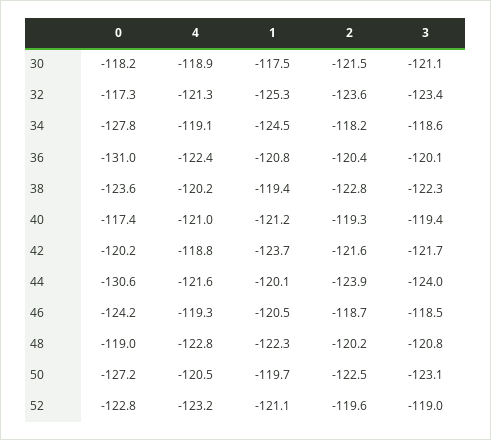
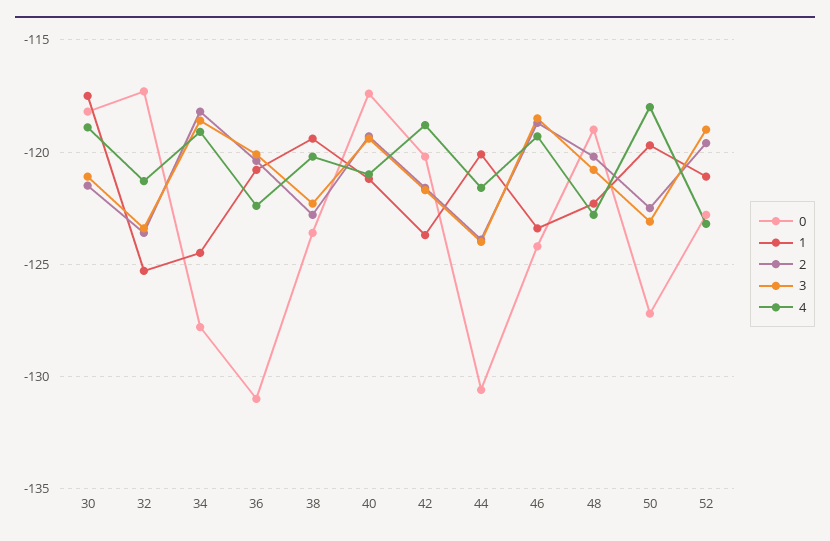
  {
    "0": {
      "30": -118.2,
      "32": -117.3,
      "34": -127.8,
      "36": -131,
      "38": -123.6,
      "40": -117.4,
      "42": -120.2,
      "44": -130.6,
      "46": -124.2,
      "48": -119,
      "50": -127.2,
      "52": -122.8
    },
    "4": {
      "30": -118.9,
      "32": -121.3,
      "34": -119.1,
      "36": -122.4,
      "38": -120.2,
      "40": -121,
      "42": -118.8,
      "44": -121.6,
      "46": -119.3,
      "48": -122.8,
-     "50": -120.5,
+     "50": -118,
      "52": -123.2
    },
    "1": {
      "30": -117.5,
      "32": -125.3,
      "34": -124.5,
      "36": -120.8,
      "38": -119.4,
      "40": -121.2,
      "42": -123.7,
      "44": -120.1,
-     "46": -120.5,
+     "46": -123.5,
      "48": -122.3,
      "50": -119.7,
      "52": -121.1
    },
    "2": {
      "30": -121.5,
      "32": -123.6,
      "34": -118.2,
      "36": -120.4,
      "38": -122.8,
      "40": -119.3,
      "42": -121.6,
      "44": -123.9,
      "46": -118.7,
      "48": -120.2,
      "50": -122.5,
      "52": -119.6
    },
    "3": {
      "30": -121.1,
      "32": -123.4,
      "34": -118.6,
      "36": -120.1,
      "38": -122.3,
      "40": -119.4,
      "42": -121.7,
      "44": -124,
      "46": -118.5,
      "48": -120.8,
      "50": -123.1,
      "52": -119
    }
  }

